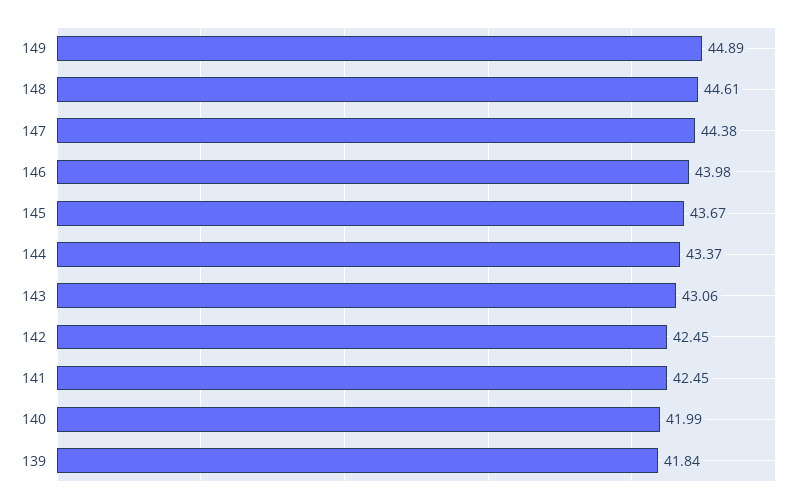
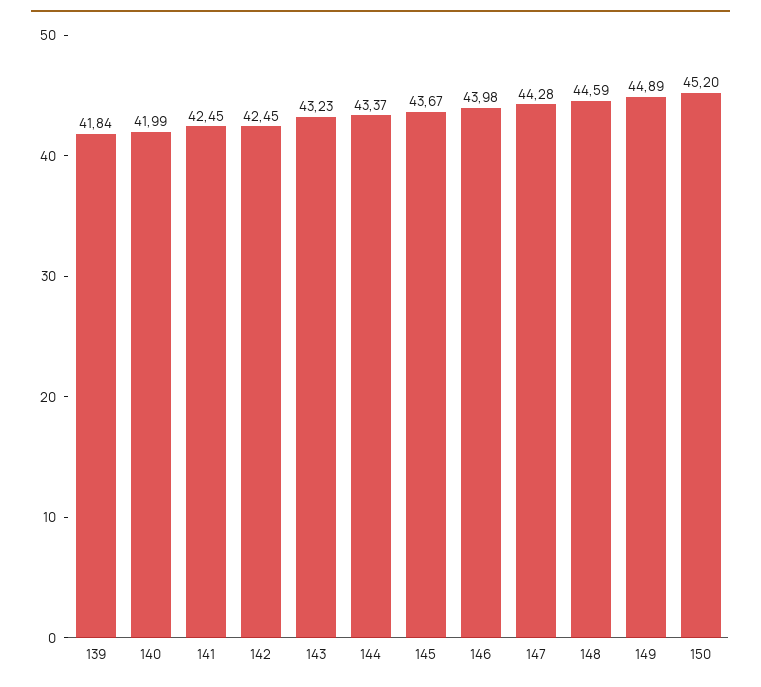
  {
    "149": 44.89,
-   "148": 44.61,
+   "148": 44.59,
-   "147": 44.38,
+   "147": 44.28,
    "146": 43.98,
    "145": 43.67,
    "144": 43.37,
-   "143": 43.06,
+   "143": 43.23,
    "142": 42.45,
    "141": 42.45,
    "140": 41.99,
-   "139": 41.84
+   "139": 41.84,
+   "150": 45.2
  }

